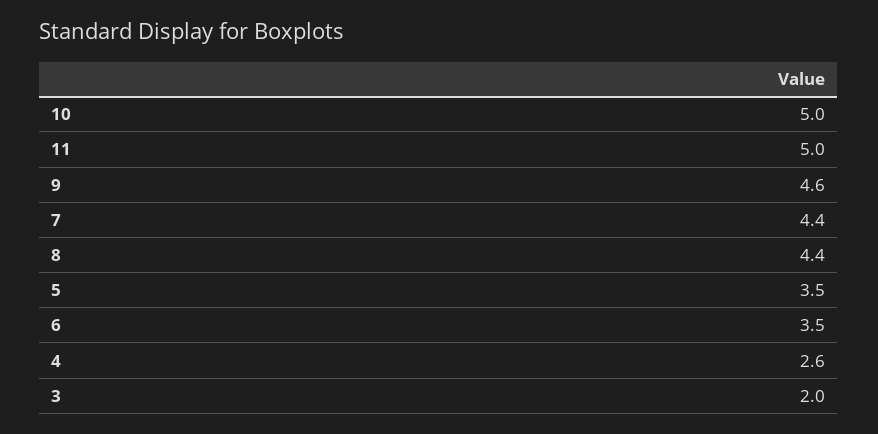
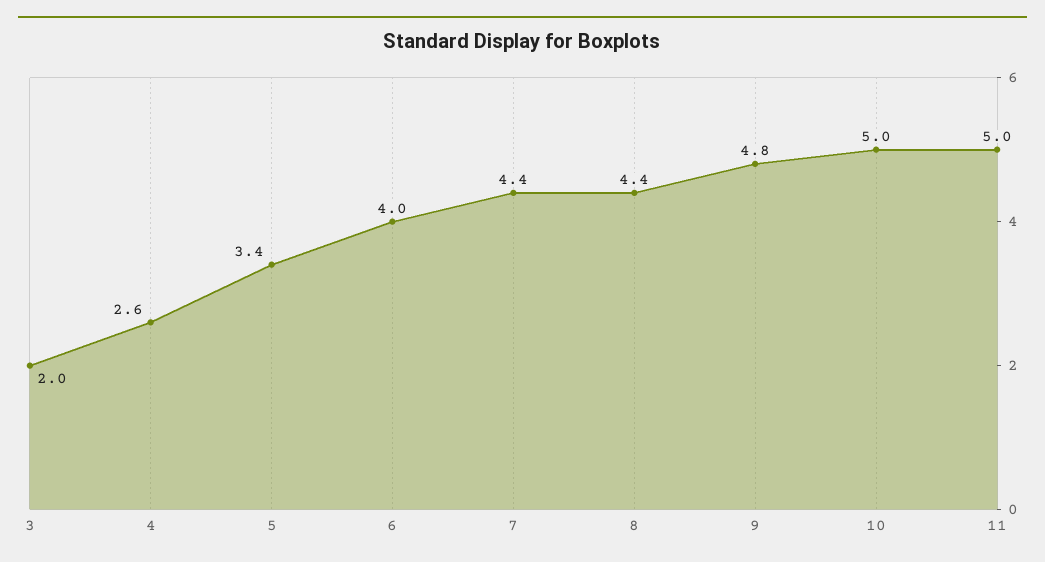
  {
    "10": 5,
    "11": 5,
-   "9": 4.6,
+   "9": 4.8,
    "7": 4.4,
    "8": 4.4,
-   "5": 3.5,
+   "5": 3.4,
-   "6": 3.5,
+   "6": 4,
    "4": 2.6,
    "3": 2
  }

